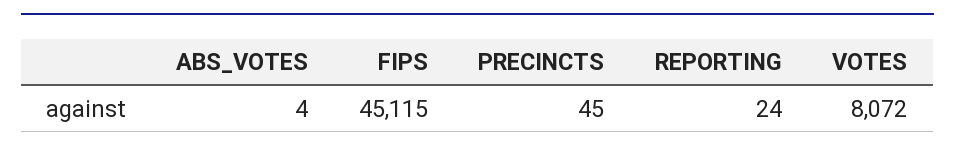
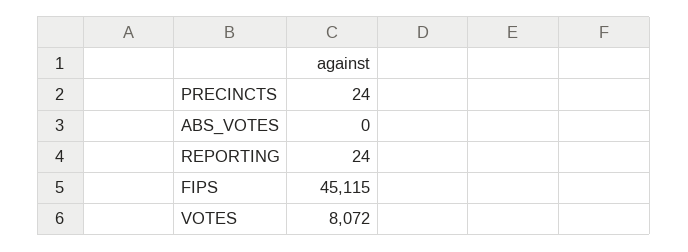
  {
-   "ABS_VOTES": 4,
+   "ABS_VOTES": 0,
    "FIPS": 45115,
-   "PRECINCTS": 45,
+   "PRECINCTS": 24,
    "REPORTING": 24,
    "VOTES": 8072
  }

